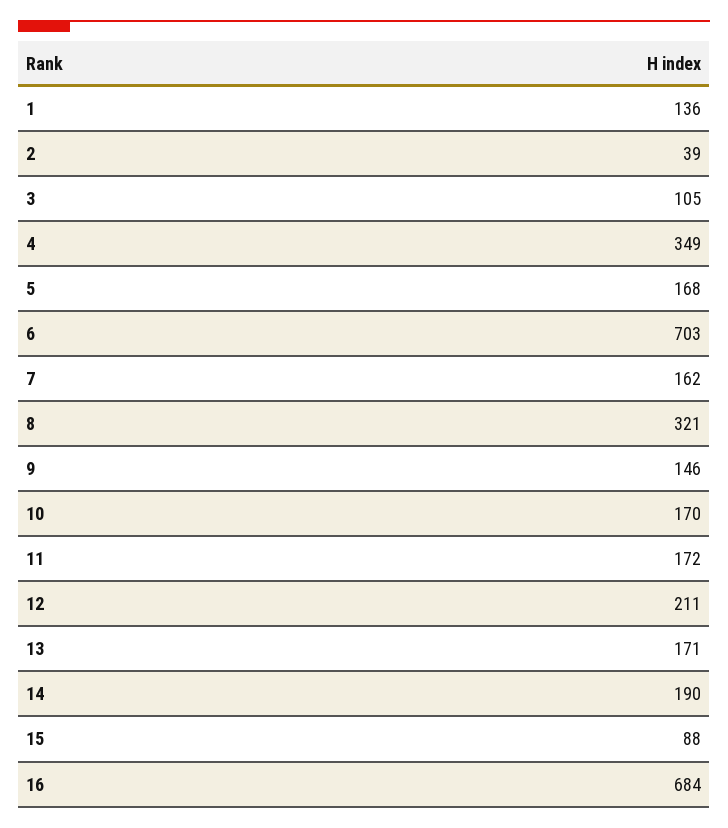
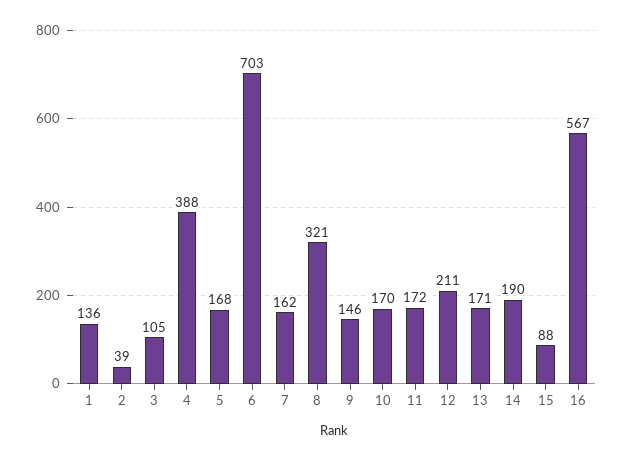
  {
    "1": 136,
    "2": 39,
    "3": 105,
-   "4": 349,
+   "4": 388,
    "5": 168,
    "6": 703,
    "7": 162,
    "8": 321,
    "9": 146,
    "10": 170,
    "11": 172,
    "12": 211,
    "13": 171,
    "14": 190,
    "15": 88,
-   "16": 684
+   "16": 567
  }

